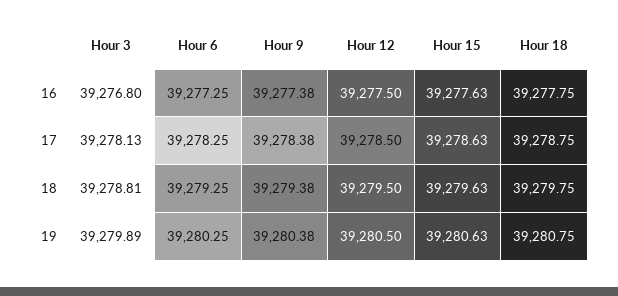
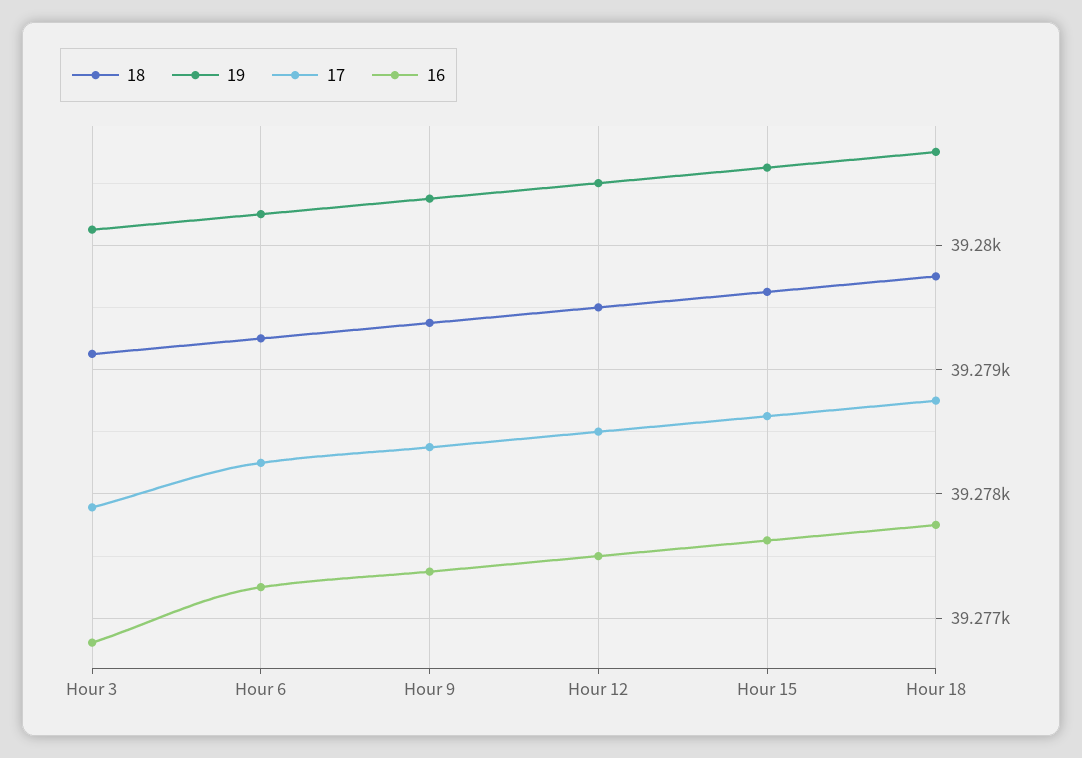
  {
    "16": {
      "Hour 3": 39276.8,
      "Hour 6": 39277.25,
      "Hour 9": 39277.38,
      "Hour 12": 39277.5,
      "Hour 15": 39277.63,
      "Hour 18": 39277.75
    },
    "17": {
-     "Hour 3": 39278.13,
+     "Hour 3": 39277.9,
      "Hour 6": 39278.25,
      "Hour 9": 39278.38,
      "Hour 12": 39278.5,
      "Hour 15": 39278.63,
      "Hour 18": 39278.75
    },
    "18": {
-     "Hour 3": 39278.81,
+     "Hour 3": 39279.1,
      "Hour 6": 39279.25,
      "Hour 9": 39279.38,
      "Hour 12": 39279.5,
      "Hour 15": 39279.63,
      "Hour 18": 39279.75
    },
    "19": {
-     "Hour 3": 39279.89,
+     "Hour 3": 39280.1,
      "Hour 6": 39280.25,
      "Hour 9": 39280.38,
      "Hour 12": 39280.5,
      "Hour 15": 39280.63,
      "Hour 18": 39280.75
    }
  }

